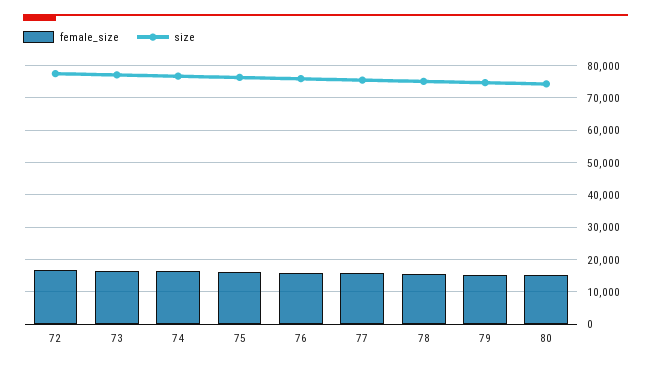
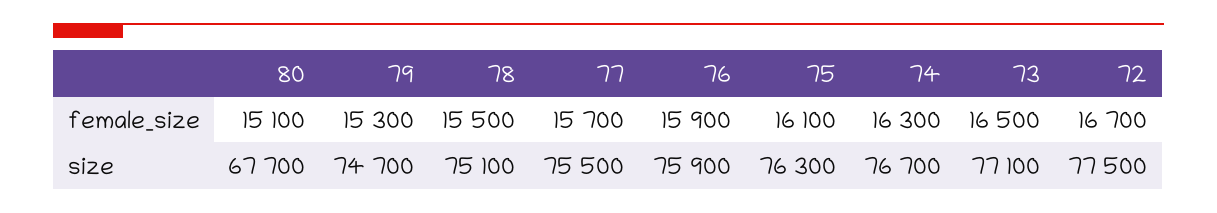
  {
    "female_size": {
      "72": 16700,
      "73": 16500,
      "74": 16300,
      "75": 16100,
      "76": 15900,
      "77": 15700,
      "78": 15500,
      "79": 15300,
      "80": 15100
    },
    "size": {
      "72": 77500,
      "73": 77100,
      "74": 76700,
      "75": 76300,
      "76": 75900,
      "77": 75500,
      "78": 75100,
      "79": 74700,
-     "80": 74000
+     "80": 67700
    }
  }

